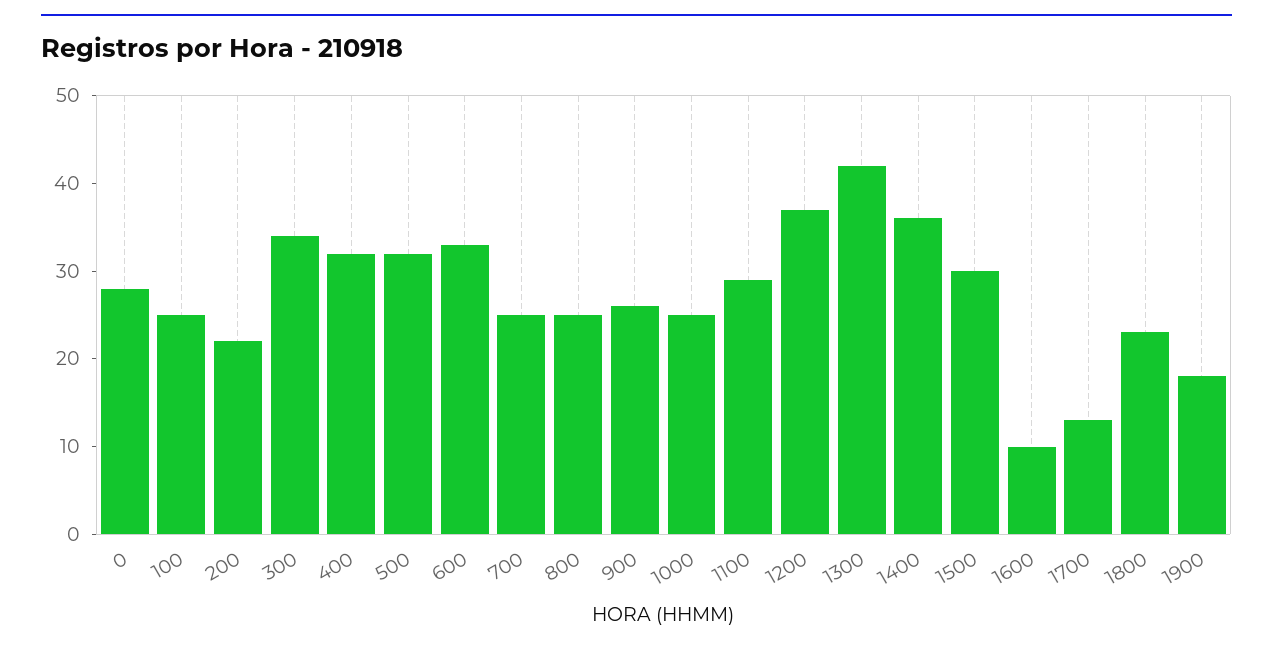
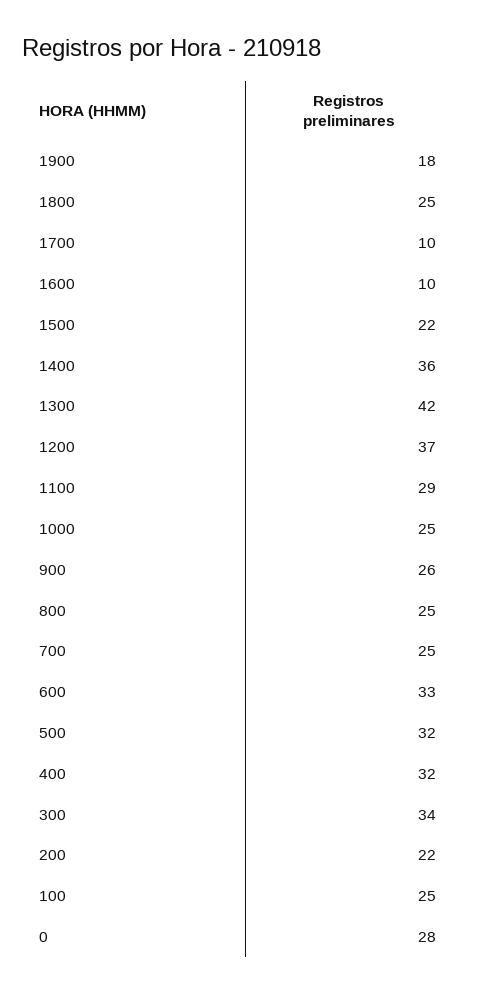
  {
    "0": 28,
    "100": 25,
    "200": 22,
    "300": 34,
    "400": 32,
    "500": 32,
    "600": 33,
    "700": 25,
    "800": 25,
    "900": 26,
    "1000": 25,
    "1100": 29,
    "1200": 37,
    "1300": 42,
    "1400": 36,
-   "1500": 30,
+   "1500": 22,
    "1600": 10,
-   "1700": 13,
+   "1700": 10,
-   "1800": 23,
+   "1800": 25,
    "1900": 18
  }

